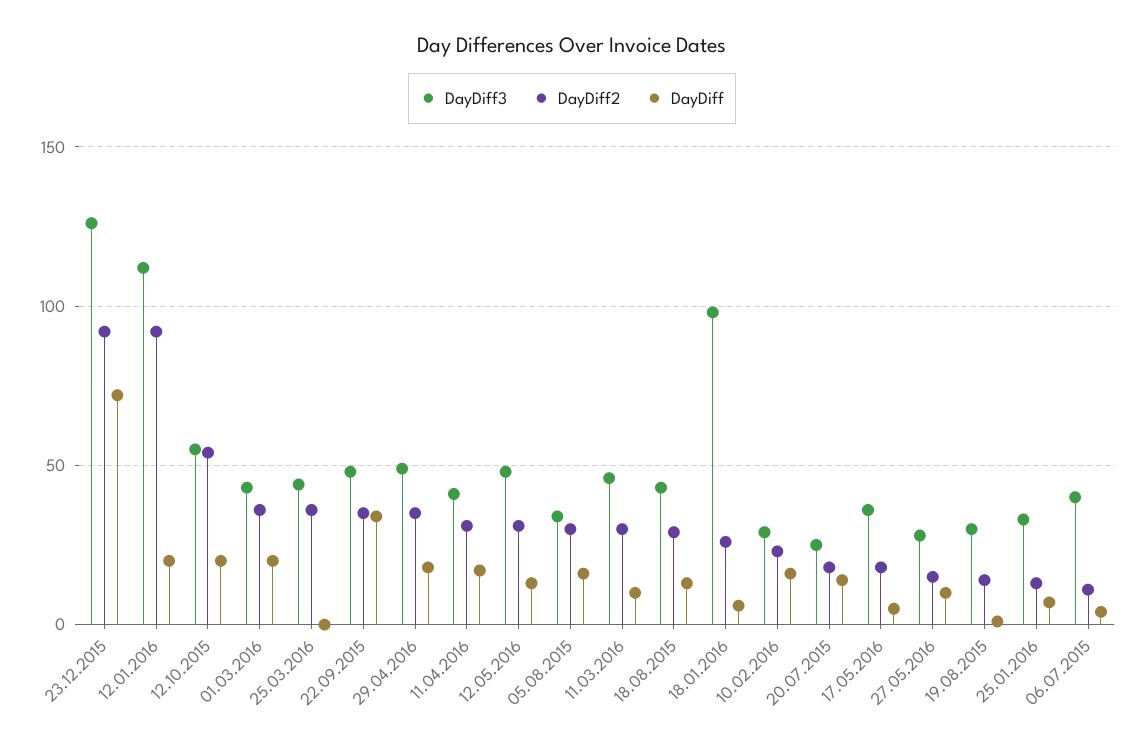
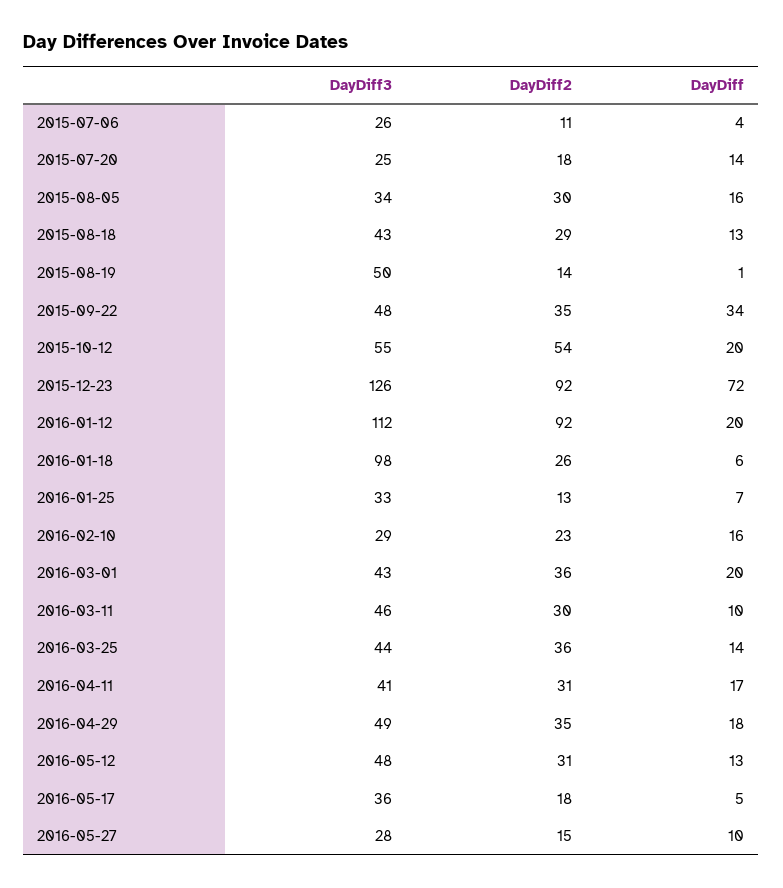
  {
    "DayDiff3": {
      "23.12.2015": 126,
      "12.01.2016": 112,
      "12.10.2015": 55,
      "01.03.2016": 43,
      "25.03.2016": 44,
      "22.09.2015": 48,
      "29.04.2016": 49,
      "11.04.2016": 41,
      "12.05.2016": 48,
      "05.08.2015": 34,
      "11.03.2016": 46,
      "18.08.2015": 43,
      "18.01.2016": 98,
      "10.02.2016": 29,
      "20.07.2015": 25,
      "17.05.2016": 36,
      "27.05.2016": 28,
-     "19.08.2015": 30,
+     "19.08.2015": 50,
      "25.01.2016": 33,
-     "06.07.2015": 40
+     "06.07.2015": 26
    },
    "DayDiff2": {
      "23.12.2015": 92,
      "12.01.2016": 92,
      "12.10.2015": 54,
      "01.03.2016": 36,
      "25.03.2016": 36,
      "22.09.2015": 35,
      "29.04.2016": 35,
      "11.04.2016": 31,
      "12.05.2016": 31,
      "05.08.2015": 30,
      "11.03.2016": 30,
      "18.08.2015": 29,
      "18.01.2016": 26,
      "10.02.2016": 23,
      "20.07.2015": 18,
      "17.05.2016": 18,
      "27.05.2016": 15,
      "19.08.2015": 14,
      "25.01.2016": 13,
      "06.07.2015": 11
    },
    "DayDiff": {
      "23.12.2015": 72,
      "12.01.2016": 20,
      "12.10.2015": 20,
      "01.03.2016": 20,
-     "25.03.2016": 0,
+     "25.03.2016": 14,
      "22.09.2015": 34,
      "29.04.2016": 18,
      "11.04.2016": 17,
      "12.05.2016": 13,
      "05.08.2015": 16,
      "11.03.2016": 10,
      "18.08.2015": 13,
      "18.01.2016": 6,
      "10.02.2016": 16,
      "20.07.2015": 14,
      "17.05.2016": 5,
      "27.05.2016": 10,
      "19.08.2015": 1,
      "25.01.2016": 7,
      "06.07.2015": 4
    }
  }

